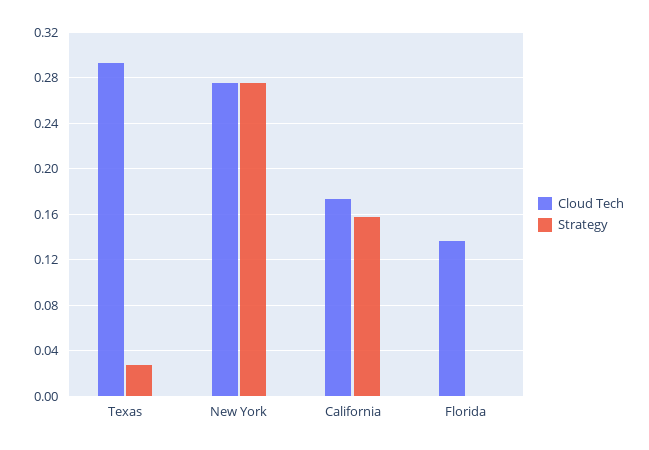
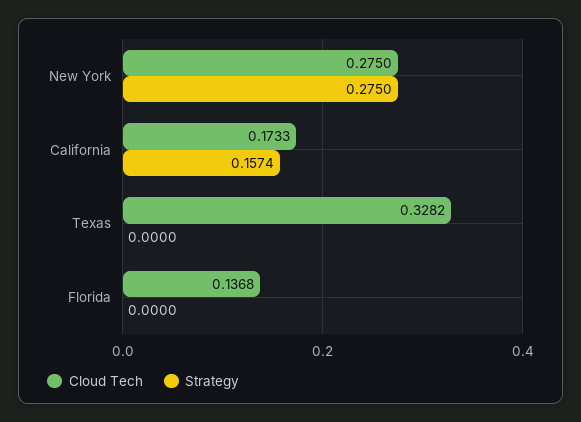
  {
    "Cloud Tech": {
-     "Texas": 0.29,
+     "Texas": 0.3282,
      "New York": 0.275,
      "California": 0.1733,
      "Florida": 0.1368
    },
    "Strategy": {
-     "Texas": 0.03,
+     "Texas": 0,
      "New York": 0.275,
      "California": 0.1574,
      "Florida": 0
    }
  }

